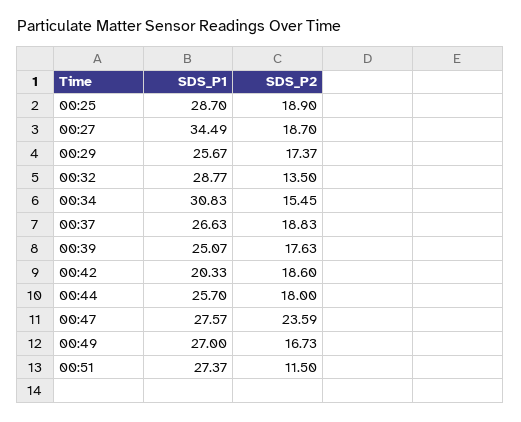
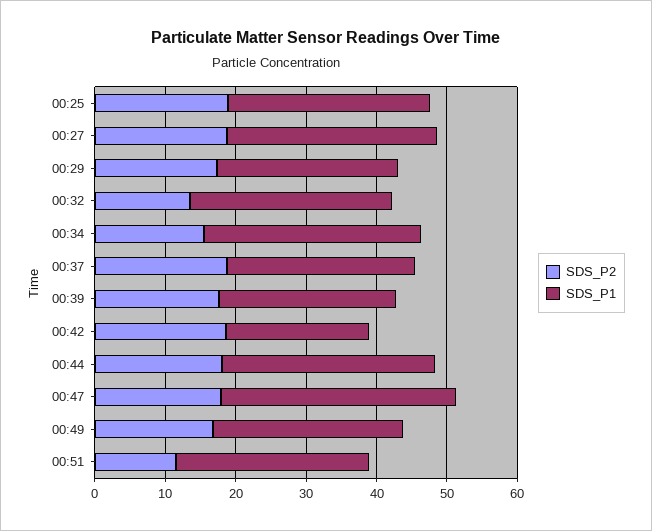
  {
    "SDS_P1": {
      "00:25": 28.7,
-     "00:27": 34.49,
+     "00:27": 30,
      "00:29": 25.67,
      "00:32": 28.77,
      "00:34": 30.83,
      "00:37": 26.63,
      "00:39": 25.07,
      "00:42": 20.33,
-     "00:44": 25.7,
+     "00:44": 30,
-     "00:47": 27.57,
+     "00:47": 34,
      "00:49": 27,
      "00:51": 27.37
    },
    "SDS_P2": {
      "00:25": 18.9,
      "00:27": 18.7,
      "00:29": 17.37,
      "00:32": 13.5,
      "00:34": 15.45,
      "00:37": 18.83,
      "00:39": 17.63,
      "00:42": 18.6,
      "00:44": 18,
-     "00:47": 23.59,
+     "00:47": 18,
      "00:49": 16.73,
      "00:51": 11.5
    }
  }

